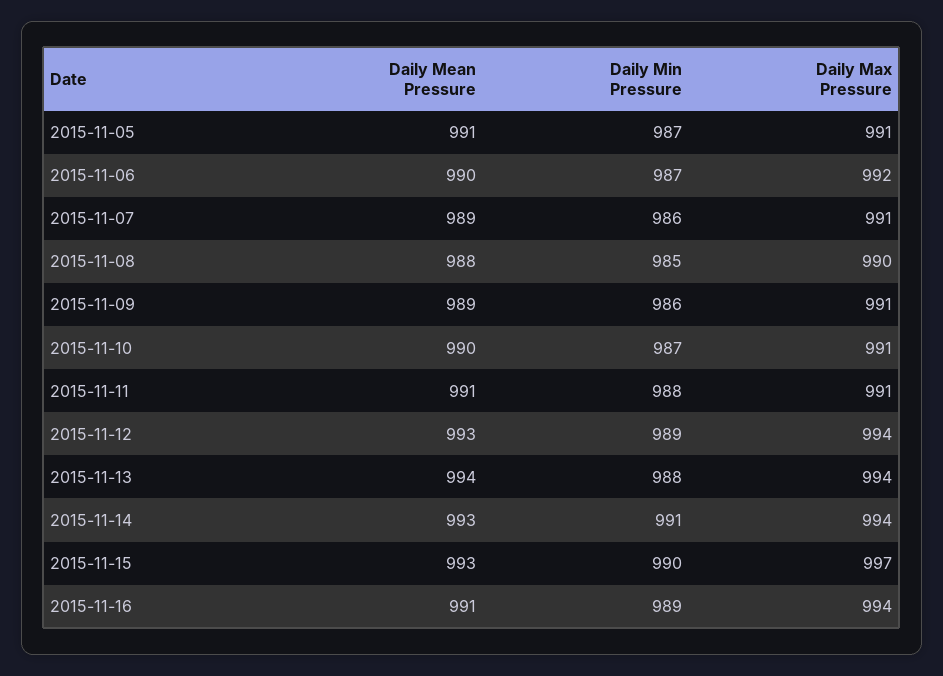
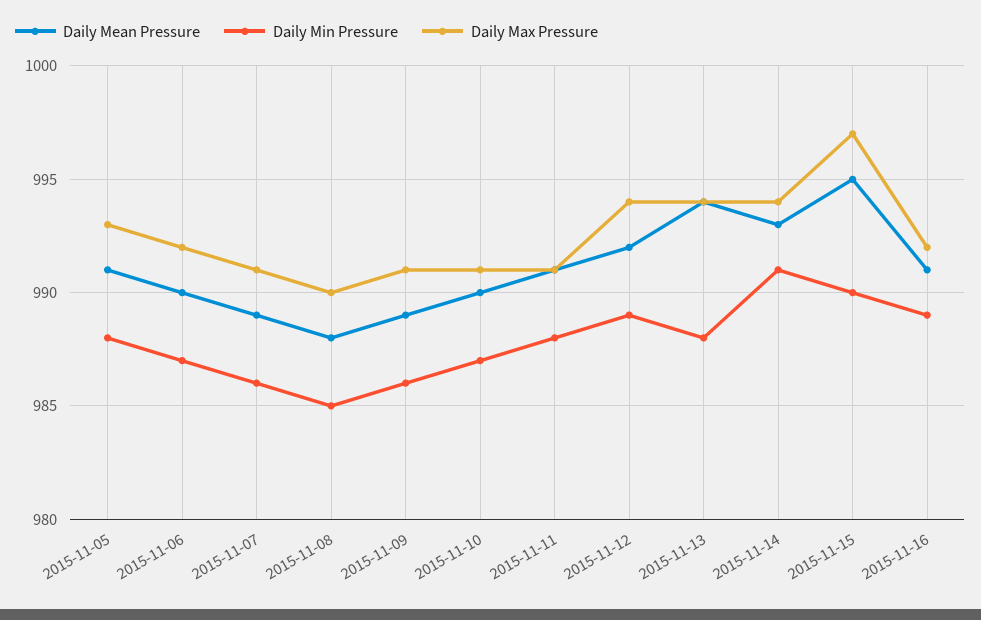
  {
    "Daily Mean Pressure": {
      "2015-11-05": 991,
      "2015-11-06": 990,
      "2015-11-07": 989,
      "2015-11-08": 988,
      "2015-11-09": 989,
      "2015-11-10": 990,
      "2015-11-11": 991,
-     "2015-11-12": 993,
+     "2015-11-12": 992,
      "2015-11-13": 994,
      "2015-11-14": 993,
-     "2015-11-15": 993,
+     "2015-11-15": 995,
      "2015-11-16": 991
    },
    "Daily Min Pressure": {
-     "2015-11-05": 987,
+     "2015-11-05": 988,
      "2015-11-06": 987,
      "2015-11-07": 986,
      "2015-11-08": 985,
      "2015-11-09": 986,
      "2015-11-10": 987,
      "2015-11-11": 988,
      "2015-11-12": 989,
      "2015-11-13": 988,
      "2015-11-14": 991,
      "2015-11-15": 990,
      "2015-11-16": 989
    },
    "Daily Max Pressure": {
-     "2015-11-05": 991,
+     "2015-11-05": 993,
      "2015-11-06": 992,
      "2015-11-07": 991,
      "2015-11-08": 990,
      "2015-11-09": 991,
      "2015-11-10": 991,
      "2015-11-11": 991,
      "2015-11-12": 994,
      "2015-11-13": 994,
      "2015-11-14": 994,
      "2015-11-15": 997,
-     "2015-11-16": 994
+     "2015-11-16": 992
    }
  }

